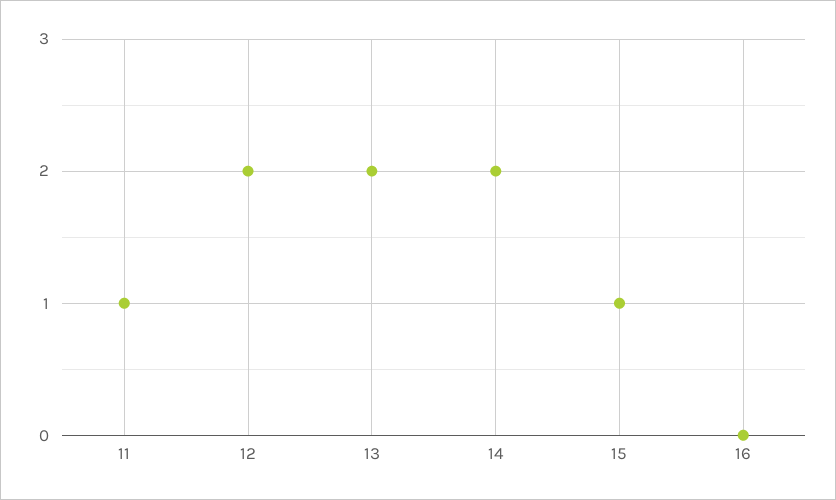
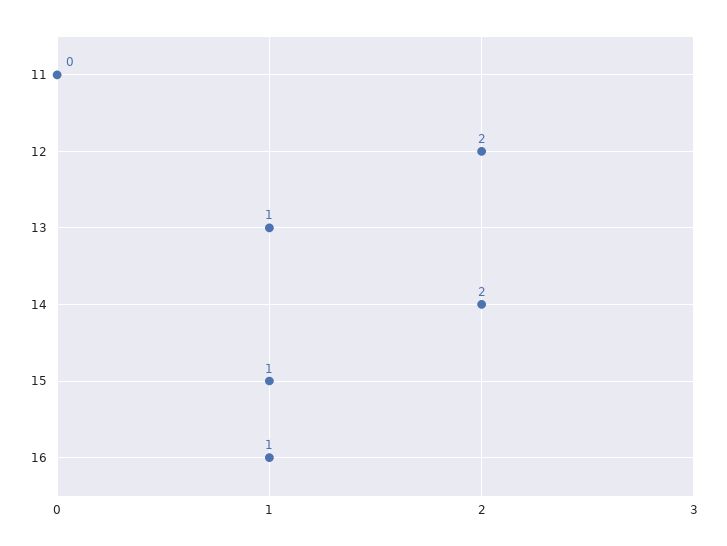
  {
-   "11": 1,
+   "11": 0,
    "12": 2,
-   "13": 2,
+   "13": 1,
    "14": 2,
    "15": 1,
-   "16": 0
+   "16": 1
  }

